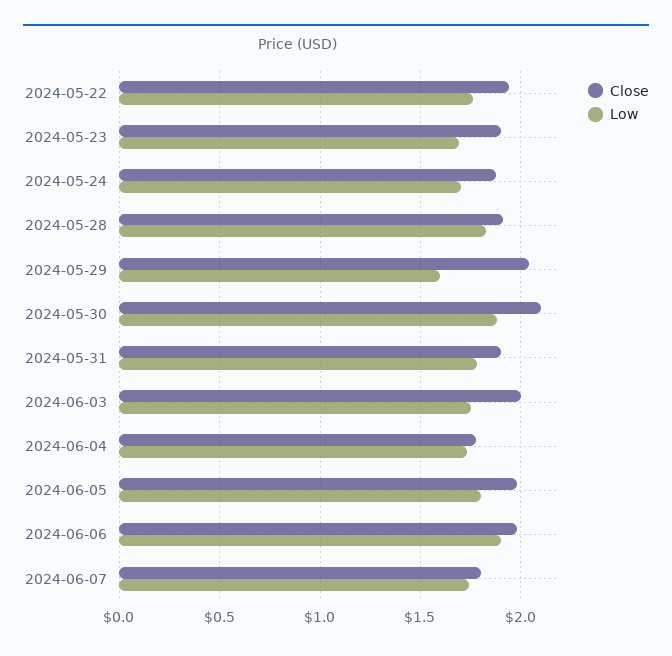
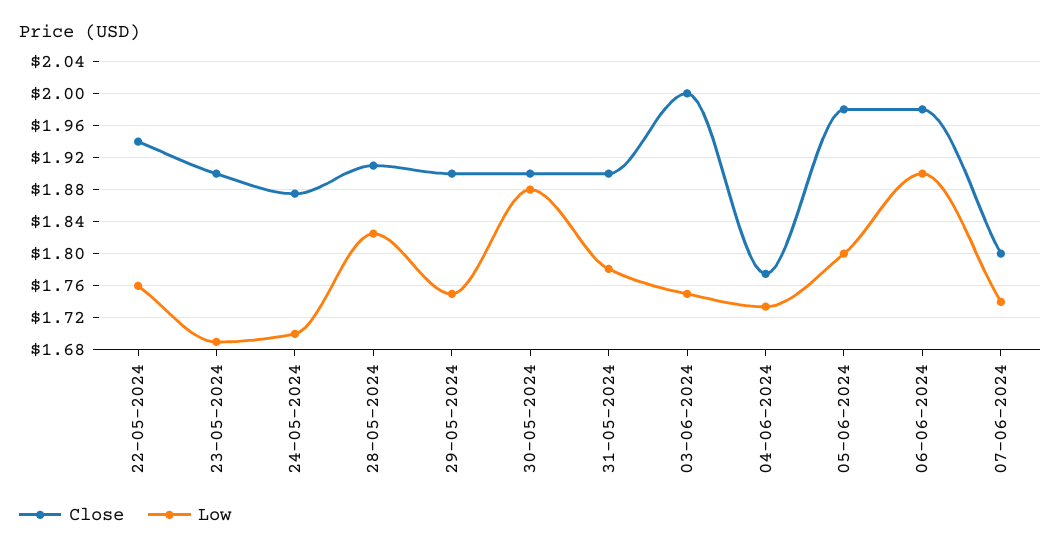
  {
    "Close": {
      "2024-05-22": 1.94,
      "2024-05-23": 1.9,
      "2024-05-24": 1.88,
      "2024-05-28": 1.91,
-     "2024-05-29": 2.05,
+     "2024-05-29": 1.9,
-     "2024-05-30": 2.1,
+     "2024-05-30": 1.9,
      "2024-05-31": 1.9,
      "2024-06-03": 2,
      "2024-06-04": 1.78,
      "2024-06-05": 1.98,
      "2024-06-06": 1.98,
      "2024-06-07": 1.8
    },
    "Low": {
      "2024-05-22": 1.76,
      "2024-05-23": 1.69,
      "2024-05-24": 1.7,
      "2024-05-28": 1.83,
-     "2024-05-29": 1.6,
+     "2024-05-29": 1.75,
      "2024-05-30": 1.88,
      "2024-05-31": 1.78,
      "2024-06-03": 1.75,
      "2024-06-04": 1.73,
      "2024-06-05": 1.8,
      "2024-06-06": 1.9,
      "2024-06-07": 1.74
    }
  }

